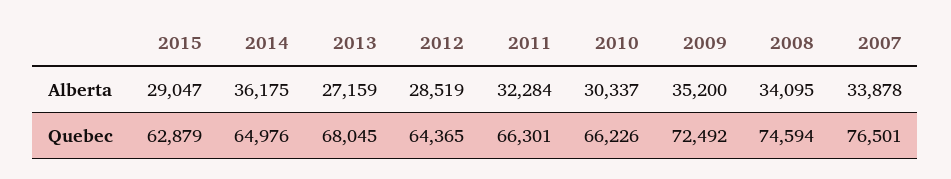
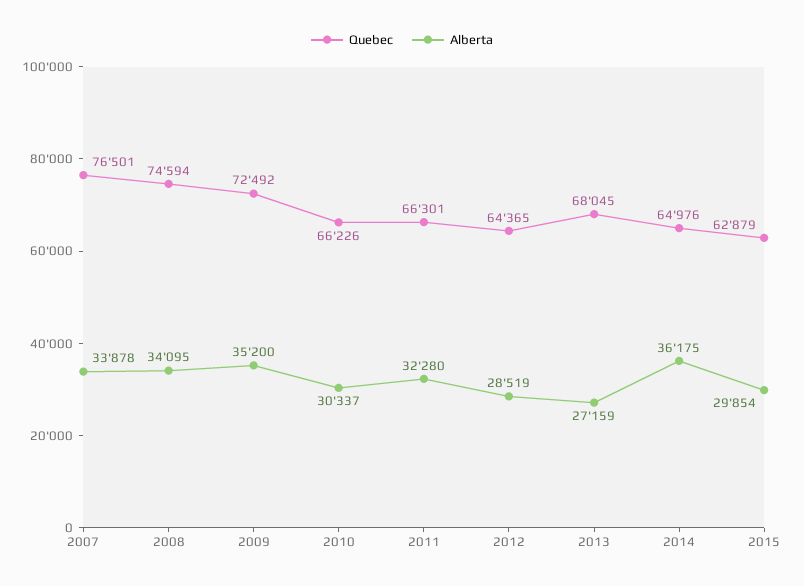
  {
    "Alberta": {
-     "2015": 29047,
+     "2015": 29854,
      "2014": 36175,
      "2013": 27159,
      "2012": 28519,
-     "2011": 32284,
+     "2011": 32280,
      "2010": 30337,
      "2009": 35200,
      "2008": 34095,
      "2007": 33878
    },
    "Quebec": {
      "2015": 62879,
      "2014": 64976,
      "2013": 68045,
      "2012": 64365,
      "2011": 66301,
      "2010": 66226,
      "2009": 72492,
      "2008": 74594,
      "2007": 76501
    }
  }

